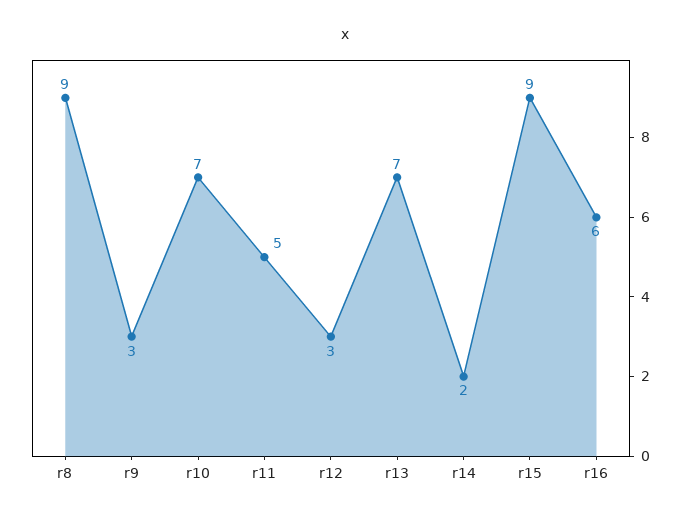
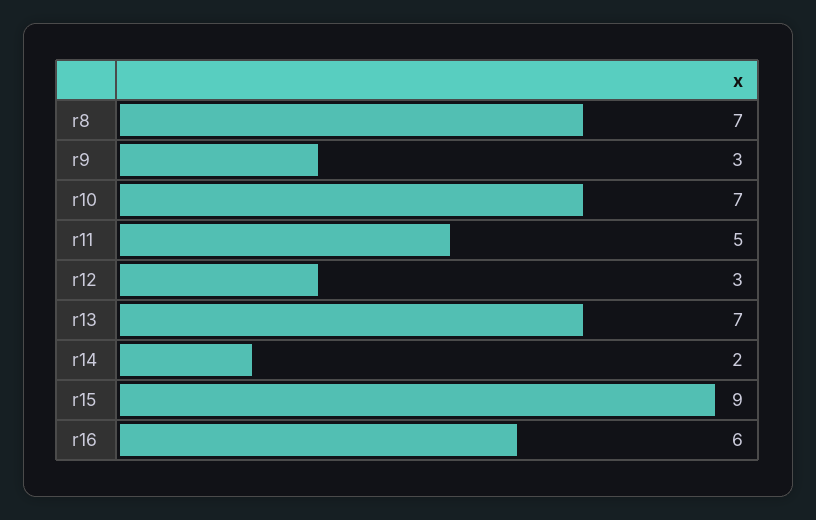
  {
-   "r8": 9,
+   "r8": 7,
    "r9": 3,
    "r10": 7,
    "r11": 5,
    "r12": 3,
    "r13": 7,
    "r14": 2,
    "r15": 9,
    "r16": 6
  }

